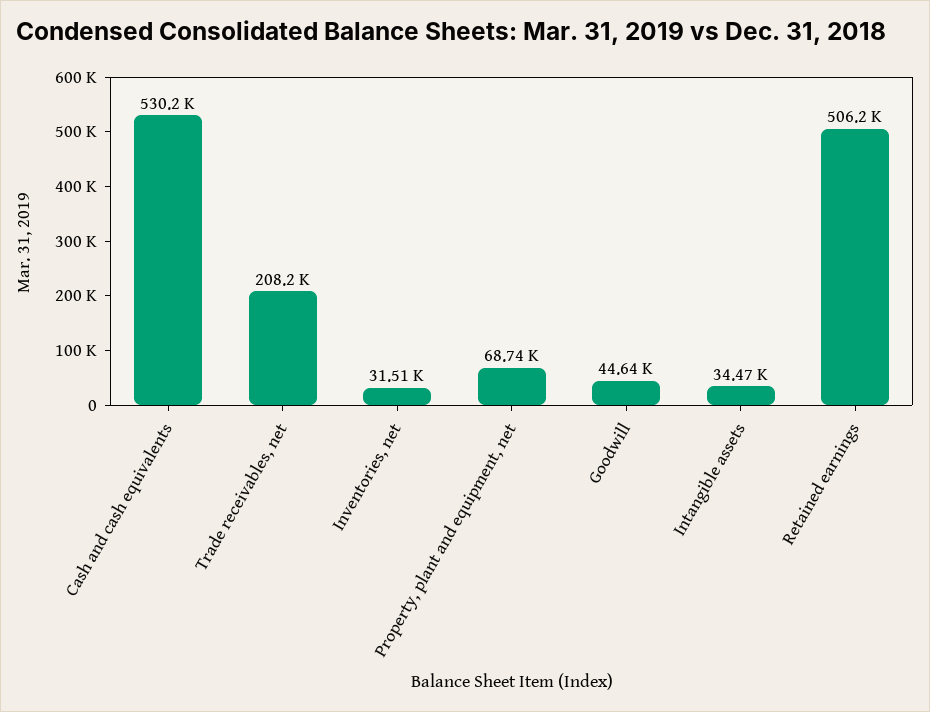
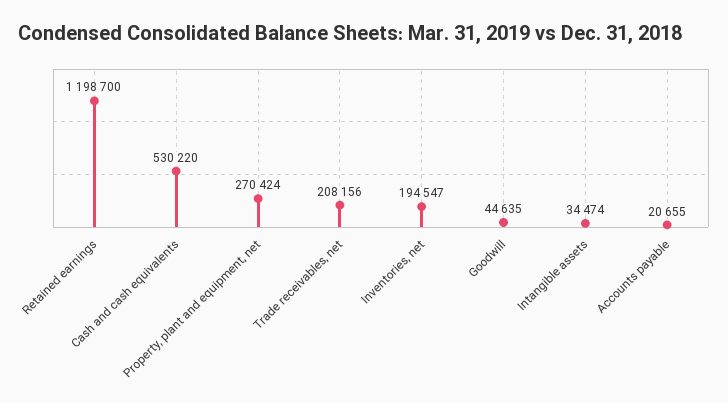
  {
    "Cash and cash equivalents": 530220,
    "Trade receivables, net": 208156,
-   "Inventories, net": 31510,
+   "Inventories, net": 194547,
-   "Property, plant and equipment, net": 68740,
+   "Property, plant and equipment, net": 270424,
    "Goodwill": 44635,
    "Intangible assets": 34474,
-   "Retained earnings": 506200
+   "Retained earnings": 1198700,
+   "Accounts payable": 20655
  }

